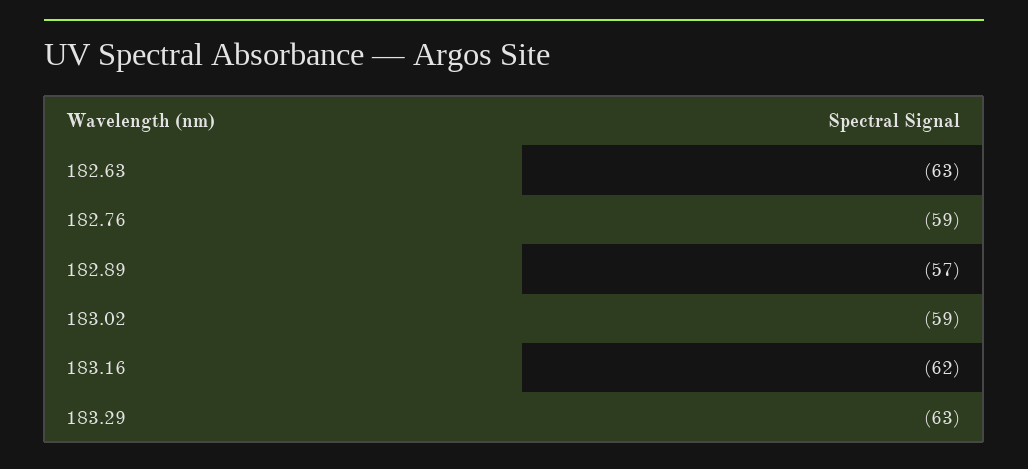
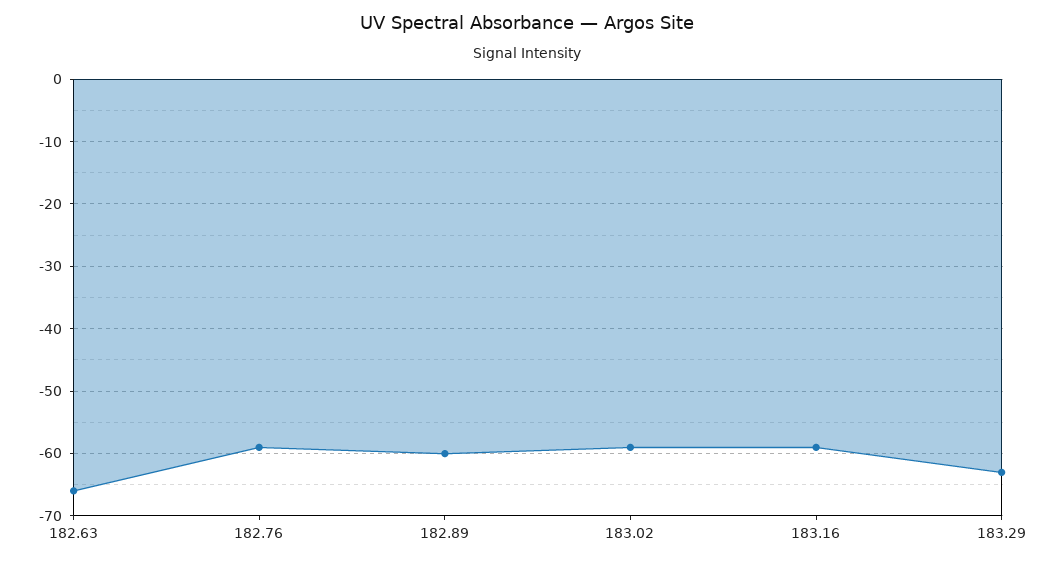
  {
-   "182.63": -63,
+   "182.63": -66,
    "182.76": -59,
-   "182.89": -57,
+   "182.89": -60,
    "183.02": -59,
-   "183.16": -62,
+   "183.16": -59,
    "183.29": -63
  }

